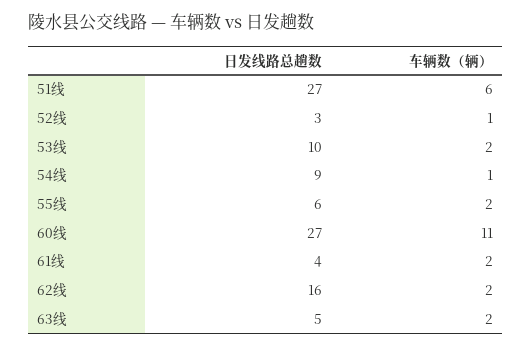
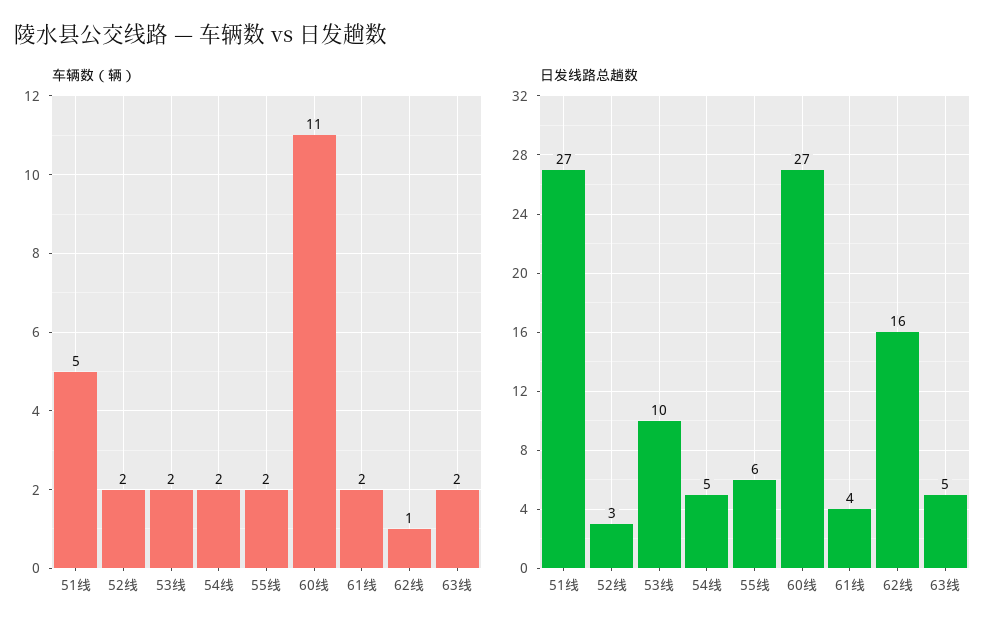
  {
    "日发线路总趟数": {
      "51线": 27,
      "52线": 3,
      "53线": 10,
-     "54线": 9,
+     "54线": 5,
      "55线": 6,
      "60线": 27,
      "61线": 4,
      "62线": 16,
      "63线": 5
    },
    "车辆数（辆）": {
-     "51线": 6,
+     "51线": 5,
-     "52线": 1,
+     "52线": 2,
      "53线": 2,
-     "54线": 1,
+     "54线": 2,
      "55线": 2,
      "60线": 11,
      "61线": 2,
-     "62线": 2,
+     "62线": 1,
      "63线": 2
    }
  }

